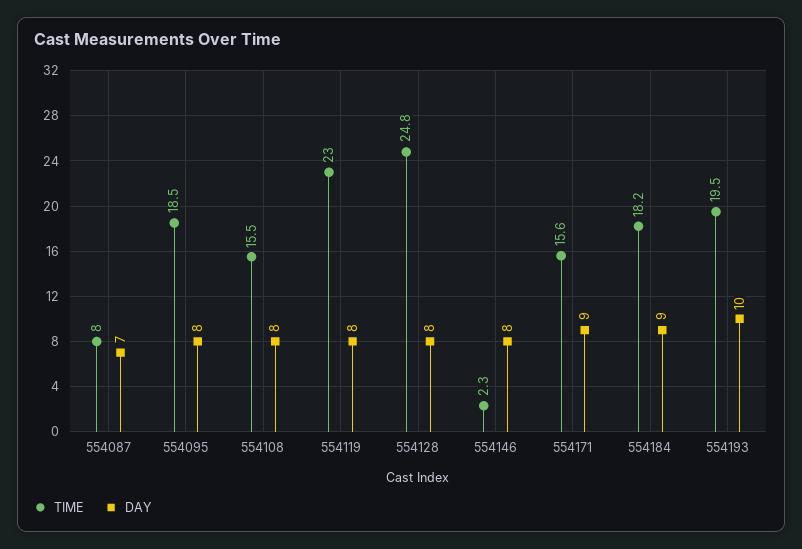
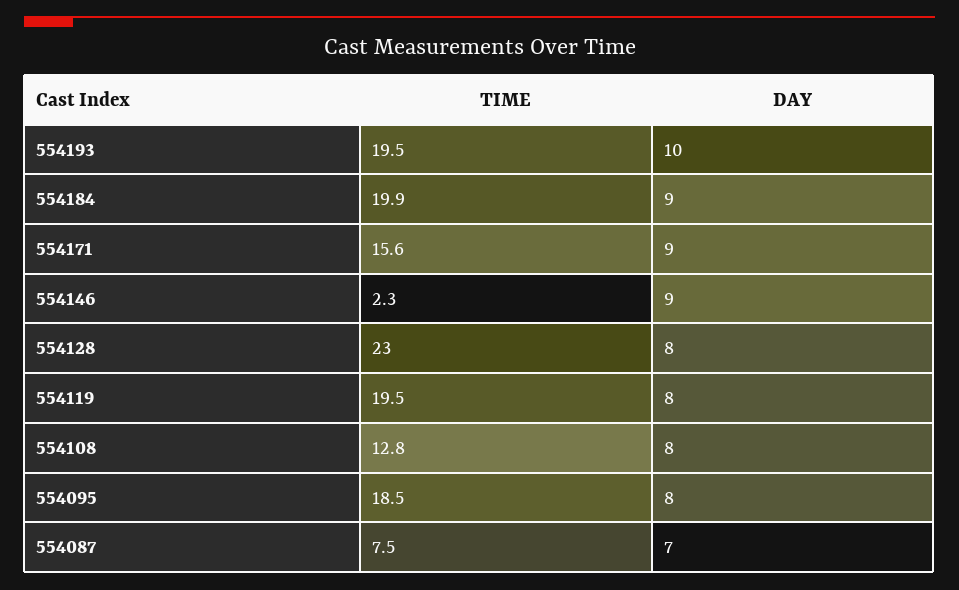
  {
    "TIME": {
-     "554087": 8,
+     "554087": 7.5,
      "554095": 18.5,
-     "554108": 15.5,
+     "554108": 12.8,
-     "554119": 23,
+     "554119": 19.5,
-     "554128": 24.8,
+     "554128": 23,
      "554146": 2.3,
      "554171": 15.6,
-     "554184": 18.2,
+     "554184": 19.9,
      "554193": 19.5
    },
    "DAY": {
      "554087": 7,
      "554095": 8,
      "554108": 8,
      "554119": 8,
      "554128": 8,
-     "554146": 8,
+     "554146": 9,
      "554171": 9,
      "554184": 9,
      "554193": 10
    }
  }

